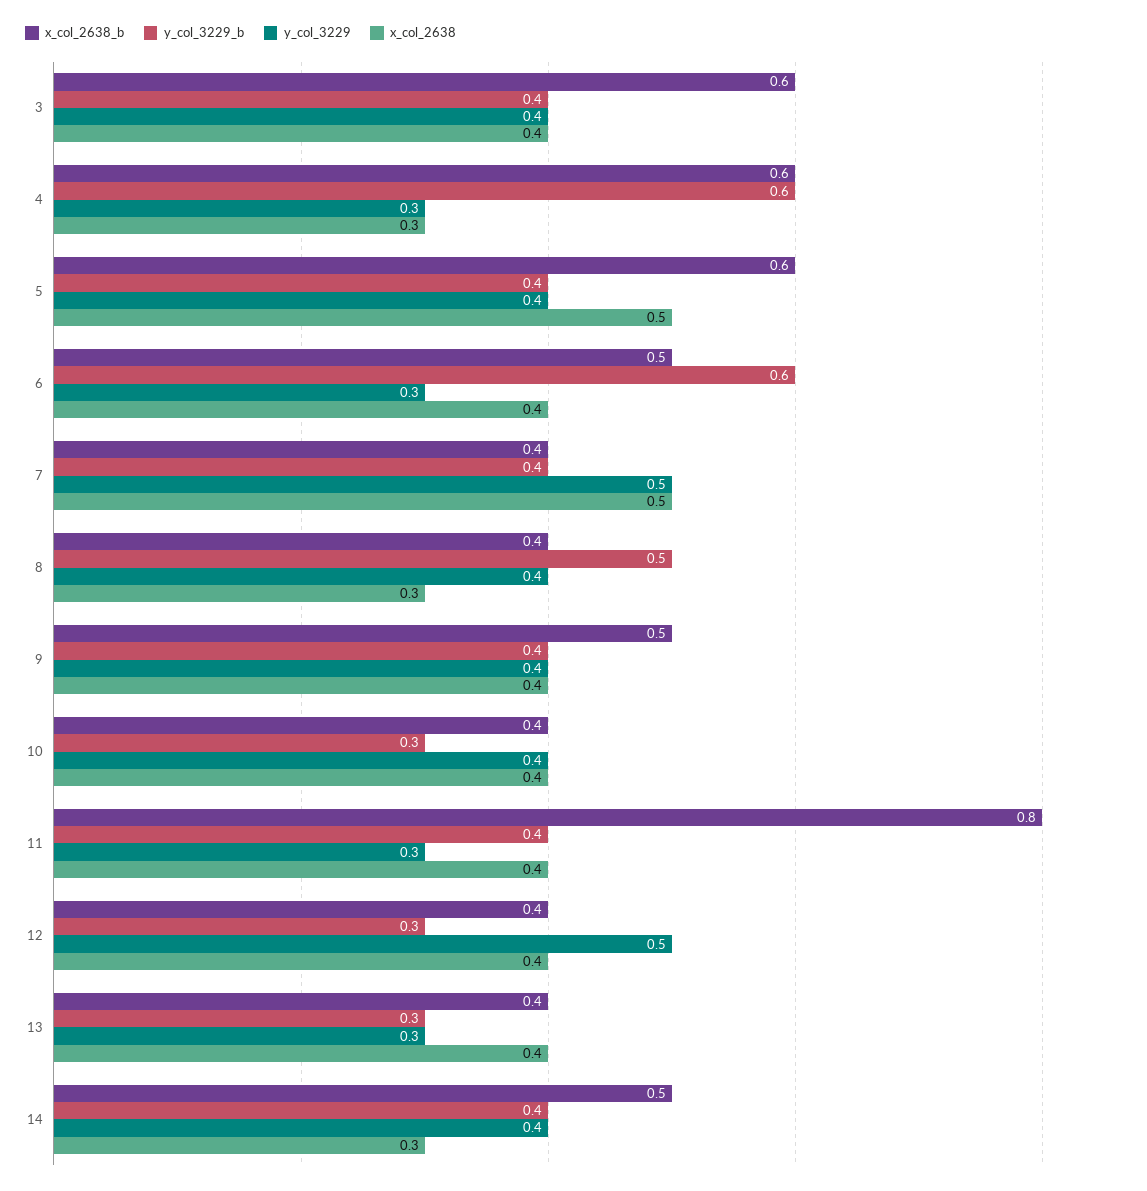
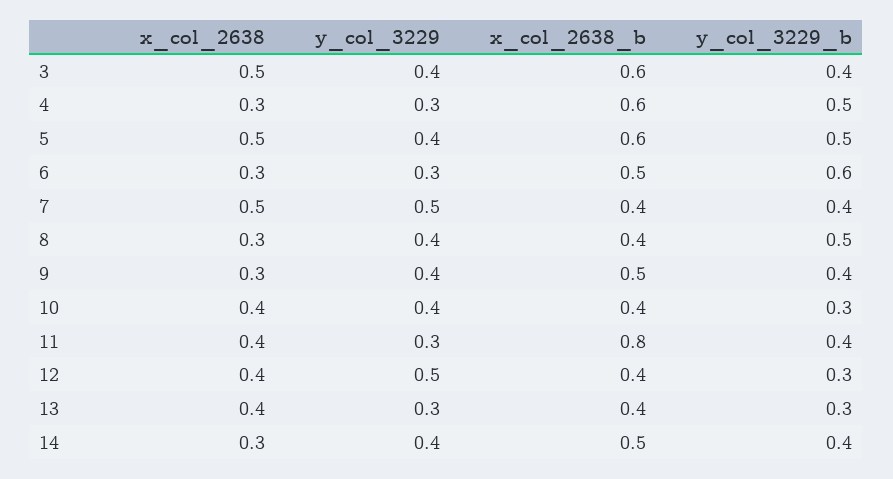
  {
    "x_col_2638_b": {
      "3": 0.6,
      "4": 0.6,
      "5": 0.6,
      "6": 0.5,
      "7": 0.4,
      "8": 0.4,
      "9": 0.5,
      "10": 0.4,
      "11": 0.8,
      "12": 0.4,
      "13": 0.4,
      "14": 0.5
    },
    "y_col_3229_b": {
      "3": 0.4,
-     "4": 0.6,
+     "4": 0.5,
-     "5": 0.4,
+     "5": 0.5,
      "6": 0.6,
      "7": 0.4,
      "8": 0.5,
      "9": 0.4,
      "10": 0.3,
      "11": 0.4,
      "12": 0.3,
      "13": 0.3,
      "14": 0.4
    },
    "y_col_3229": {
      "3": 0.4,
      "4": 0.3,
      "5": 0.4,
      "6": 0.3,
      "7": 0.5,
      "8": 0.4,
      "9": 0.4,
      "10": 0.4,
      "11": 0.3,
      "12": 0.5,
      "13": 0.3,
      "14": 0.4
    },
    "x_col_2638": {
-     "3": 0.4,
+     "3": 0.5,
      "4": 0.3,
      "5": 0.5,
-     "6": 0.4,
+     "6": 0.3,
      "7": 0.5,
      "8": 0.3,
-     "9": 0.4,
+     "9": 0.3,
      "10": 0.4,
      "11": 0.4,
      "12": 0.4,
      "13": 0.4,
      "14": 0.3
    }
  }

